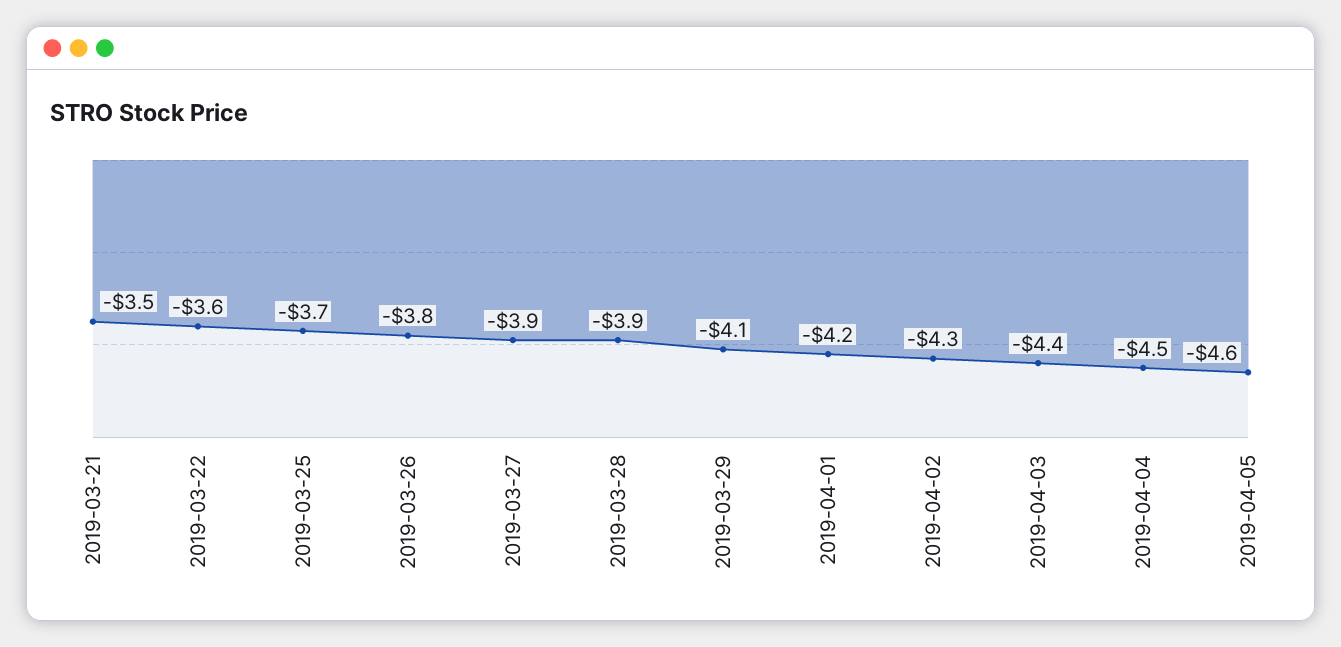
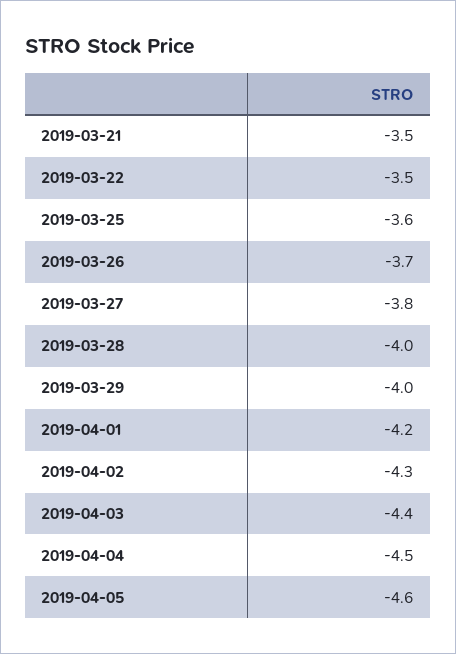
  {
    "2019-03-21": -3.5,
-   "2019-03-22": -3.6,
+   "2019-03-22": -3.5,
-   "2019-03-25": -3.7,
+   "2019-03-25": -3.6,
-   "2019-03-26": -3.8,
+   "2019-03-26": -3.7,
-   "2019-03-27": -3.9,
+   "2019-03-27": -3.8,
-   "2019-03-28": -3.9,
+   "2019-03-28": -4,
-   "2019-03-29": -4.1,
+   "2019-03-29": -4,
    "2019-04-01": -4.2,
    "2019-04-02": -4.3,
    "2019-04-03": -4.4,
    "2019-04-04": -4.5,
    "2019-04-05": -4.6
  }

